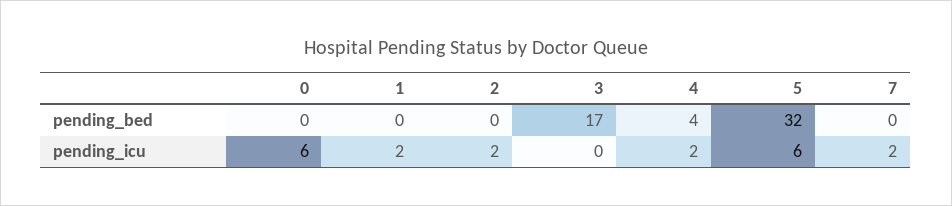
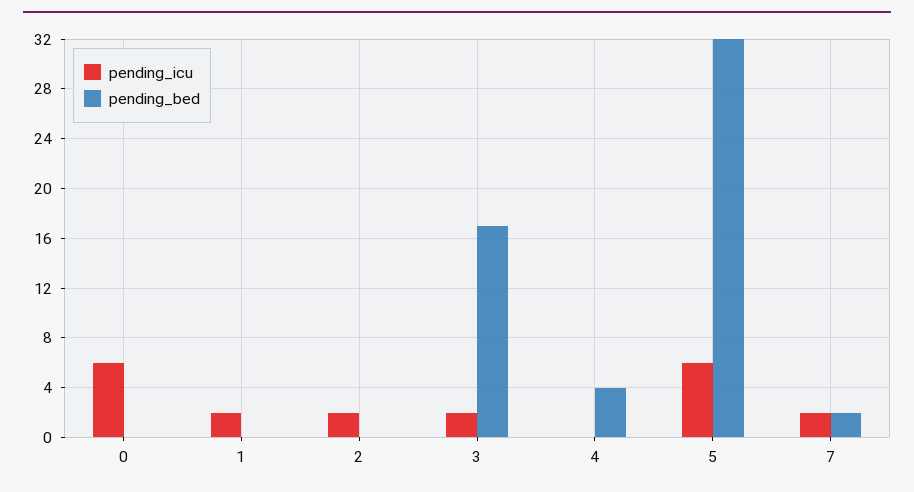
  {
    "pending_bed": {
      "0": 0,
      "1": 0,
      "2": 0,
      "3": 17,
      "4": 4,
      "5": 32,
-     "7": 0
+     "7": 2
    },
    "pending_icu": {
      "0": 6,
      "1": 2,
      "2": 2,
-     "3": 0,
+     "3": 2,
-     "4": 2,
+     "4": 0,
      "5": 6,
      "7": 2
    }
  }

